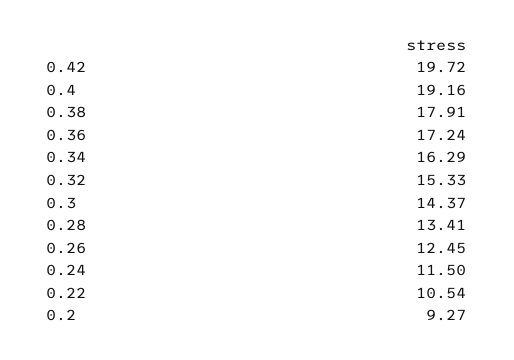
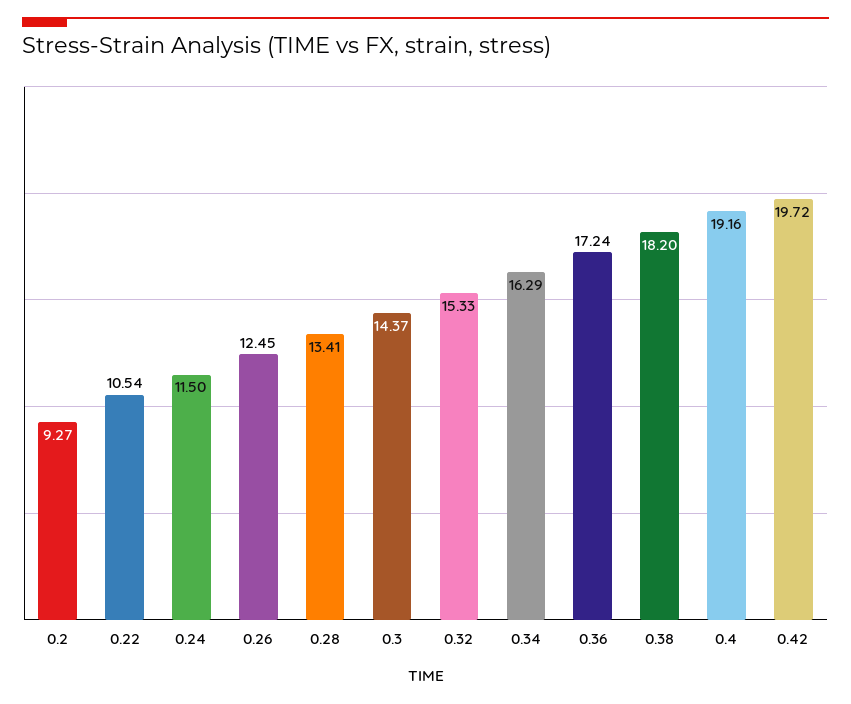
  {
    "0.42": 19.72,
    "0.4": 19.16,
-   "0.38": 17.91,
+   "0.38": 18.2,
    "0.36": 17.24,
    "0.34": 16.29,
    "0.32": 15.33,
    "0.3": 14.37,
    "0.28": 13.41,
    "0.26": 12.45,
    "0.24": 11.5,
    "0.22": 10.54,
    "0.2": 9.27
  }

